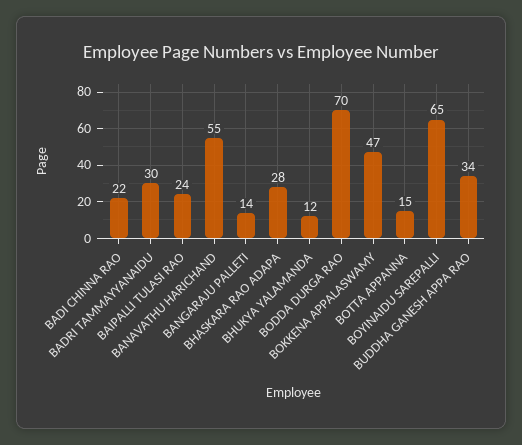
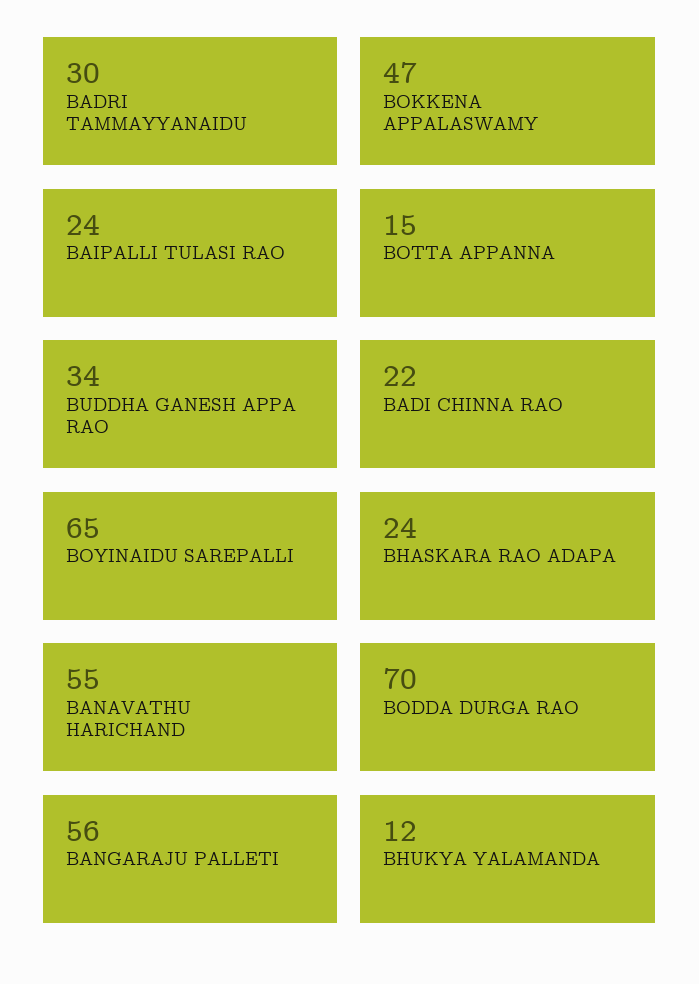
  {
    "BADI CHINNA RAO": 22,
    "BADRI TAMMAYYANAIDU": 30,
    "BAIPALLI TULASI RAO": 24,
    "BANAVATHU HARICHAND": 55,
-   "BANGARAJU PALLETI": 14,
+   "BANGARAJU PALLETI": 56,
-   "BHASKARA RAO ADAPA": 28,
+   "BHASKARA RAO ADAPA": 24,
    "BHUKYA YALAMANDA": 12,
    "BODDA DURGA RAO": 70,
    "BOKKENA APPALASWAMY": 47,
    "BOTTA APPANNA": 15,
    "BOYINAIDU SAREPALLI": 65,
    "BUDDHA GANESH APPA RAO": 34
  }

